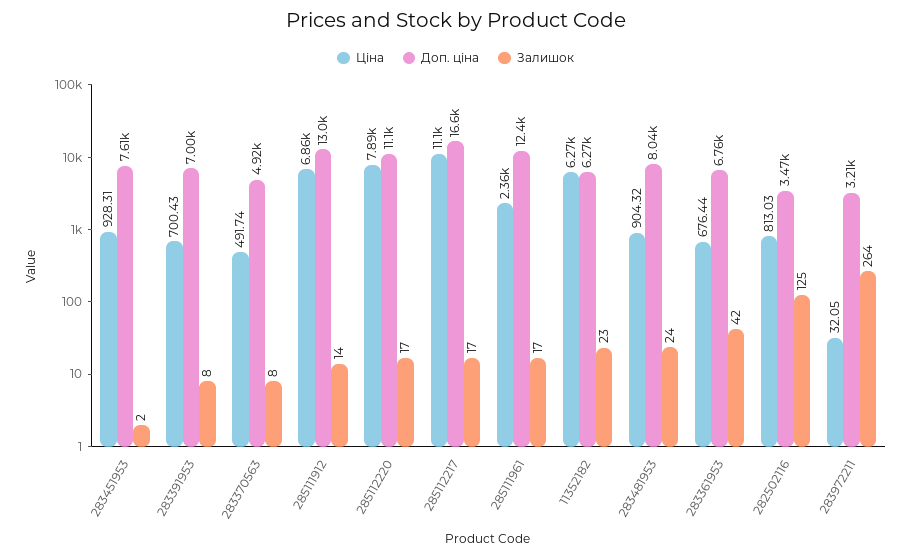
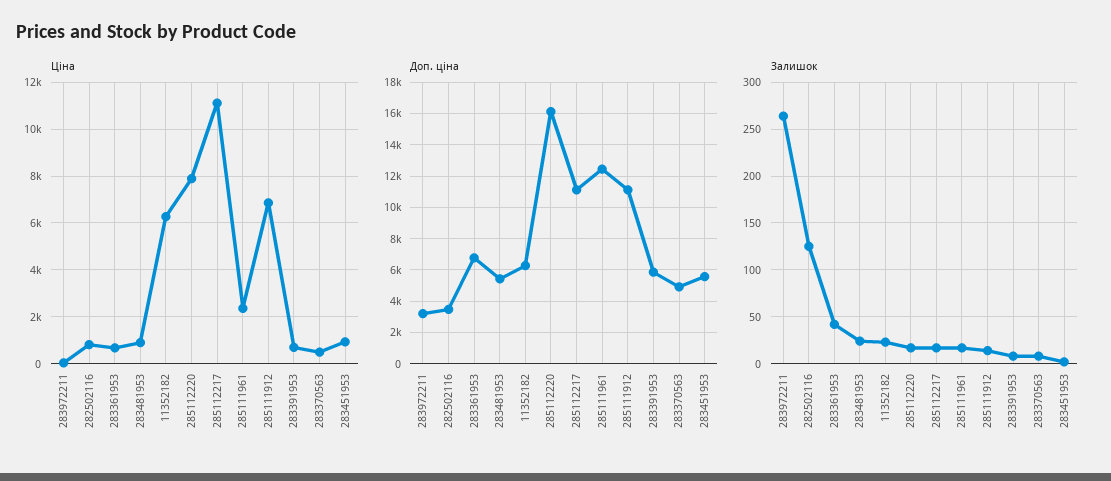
  {
    "Ціна": {
      "283451953": 928.31,
      "283391953": 700.43,
      "283370563": 491.74,
      "285111912": 6860,
      "285112220": 7890,
      "285112217": 11100,
      "285111961": 2360,
      "11352182": 6270,
      "283481953": 904.32,
      "283361953": 676.44,
      "282502116": 813.03,
      "283972211": 32.05
    },
    "Доп. ціна": {
-     "283451953": 7610,
+     "283451953": 5500,
-     "283391953": 7000,
+     "283391953": 6000,
      "283370563": 4920,
-     "285111912": 13000,
+     "285111912": 11000,
-     "285112220": 11100,
+     "285112220": 16000,
-     "285112217": 16600,
+     "285112217": 11000,
      "285111961": 12400,
      "11352182": 6270,
-     "283481953": 8040,
+     "283481953": 5500,
      "283361953": 6760,
      "282502116": 3470,
      "283972211": 3210
    },
    "Залишок": {
      "283451953": 2,
      "283391953": 8,
      "283370563": 8,
      "285111912": 14,
      "285112220": 17,
      "285112217": 17,
      "285111961": 17,
      "11352182": 23,
      "283481953": 24,
      "283361953": 42,
      "282502116": 125,
      "283972211": 264
    }
  }

